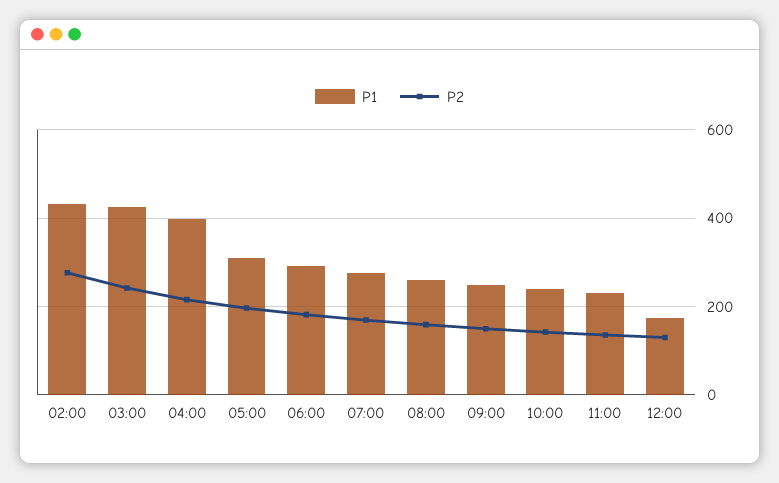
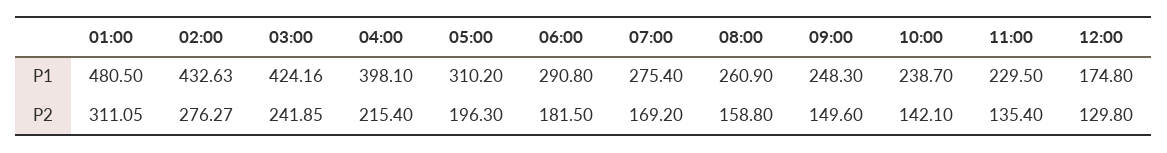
  {
    "P1": {
      "02:00": 432.63,
      "03:00": 424.16,
      "04:00": 398.1,
      "05:00": 310.2,
      "06:00": 290.8,
      "07:00": 275.4,
      "08:00": 260.9,
      "09:00": 248.3,
      "10:00": 238.7,
      "11:00": 229.5,
-     "12:00": 174.8
+     "12:00": 174.8,
+     "01:00": 480.5
    },
    "P2": {
      "02:00": 276.27,
      "03:00": 241.85,
      "04:00": 215.4,
      "05:00": 196.3,
      "06:00": 181.5,
      "07:00": 169.2,
      "08:00": 158.8,
      "09:00": 149.6,
      "10:00": 142.1,
      "11:00": 135.4,
-     "12:00": 129.8
+     "12:00": 129.8,
+     "01:00": 311.05
    }
  }

